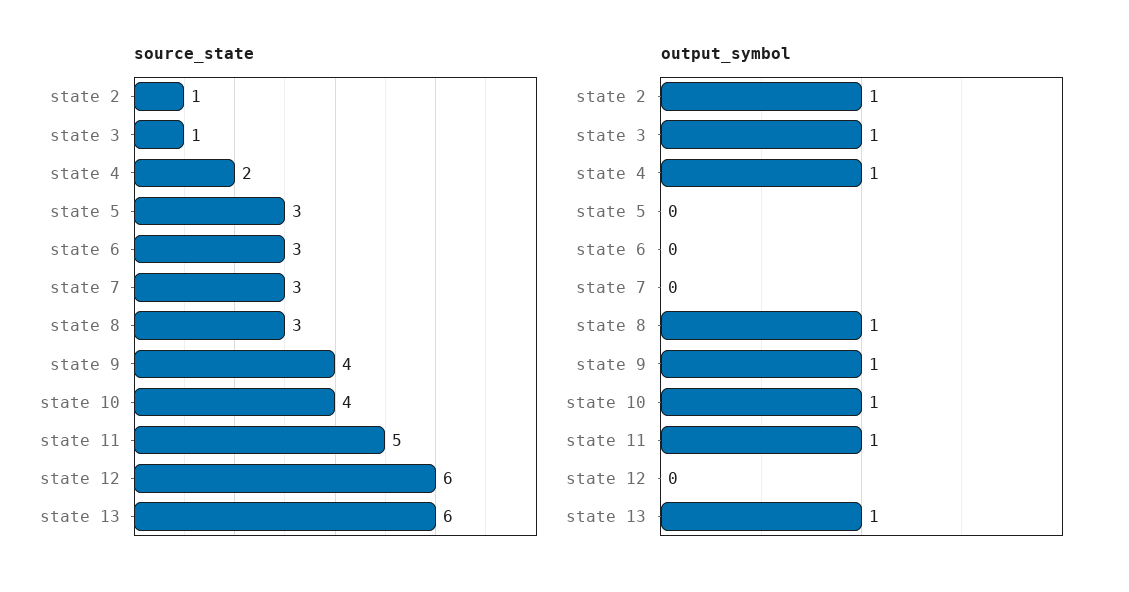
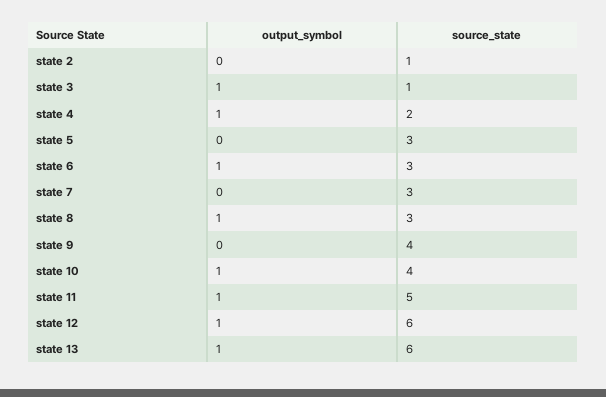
  {
    "source_state": {
      "state 2": 1,
      "state 3": 1,
      "state 4": 2,
      "state 5": 3,
      "state 6": 3,
      "state 7": 3,
      "state 8": 3,
      "state 9": 4,
      "state 10": 4,
      "state 11": 5,
      "state 12": 6,
      "state 13": 6
    },
    "output_symbol": {
-     "state 2": 1,
+     "state 2": 0,
      "state 3": 1,
      "state 4": 1,
      "state 5": 0,
-     "state 6": 0,
+     "state 6": 1,
      "state 7": 0,
      "state 8": 1,
-     "state 9": 1,
+     "state 9": 0,
      "state 10": 1,
      "state 11": 1,
-     "state 12": 0,
+     "state 12": 1,
      "state 13": 1
    }
  }

